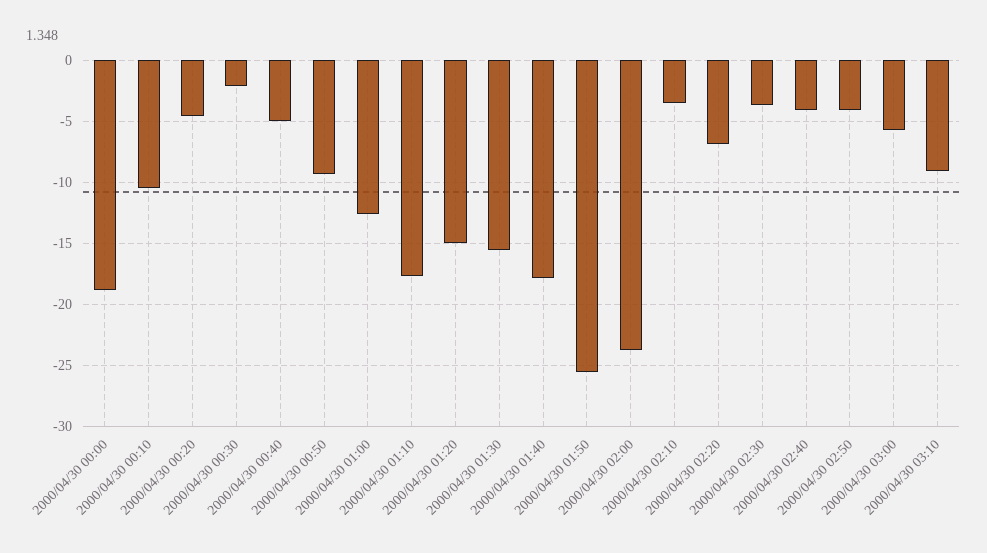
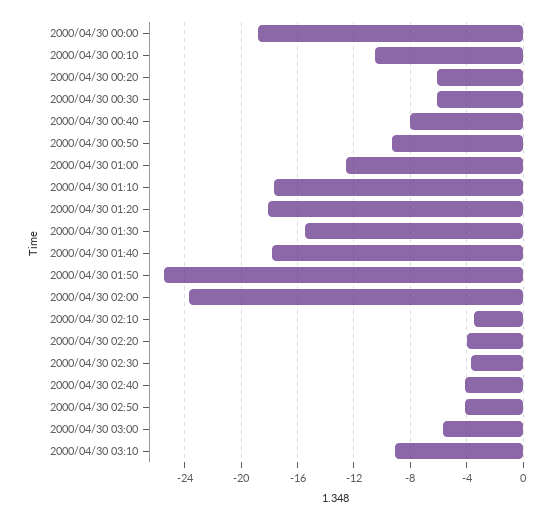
  {
    "2000/04/30 00:00": -19,
    "2000/04/30 00:10": -10.5,
-   "2000/04/30 00:20": -4.5,
+   "2000/04/30 00:20": -6,
-   "2000/04/30 00:30": -2,
+   "2000/04/30 00:30": -6,
-   "2000/04/30 00:40": -5,
+   "2000/04/30 00:40": -8,
    "2000/04/30 00:50": -9.5,
    "2000/04/30 01:00": -12.5,
    "2000/04/30 01:10": -17.5,
-   "2000/04/30 01:20": -15,
+   "2000/04/30 01:20": -18,
    "2000/04/30 01:30": -15.5,
    "2000/04/30 01:40": -18,
    "2000/04/30 01:50": -25.5,
    "2000/04/30 02:00": -23.5,
    "2000/04/30 02:10": -3.5,
-   "2000/04/30 02:20": -7,
+   "2000/04/30 02:20": -4,
    "2000/04/30 02:30": -3.5,
    "2000/04/30 02:40": -4,
    "2000/04/30 02:50": -4,
    "2000/04/30 03:00": -5.5,
    "2000/04/30 03:10": -9
  }

